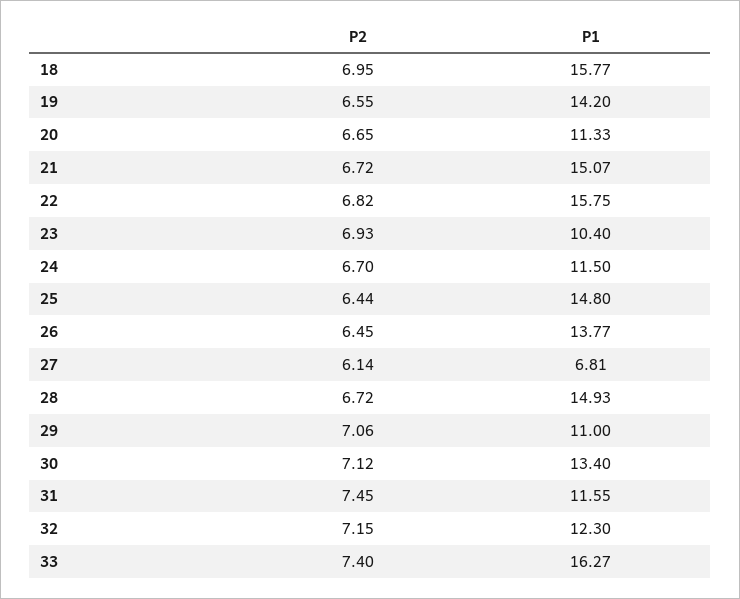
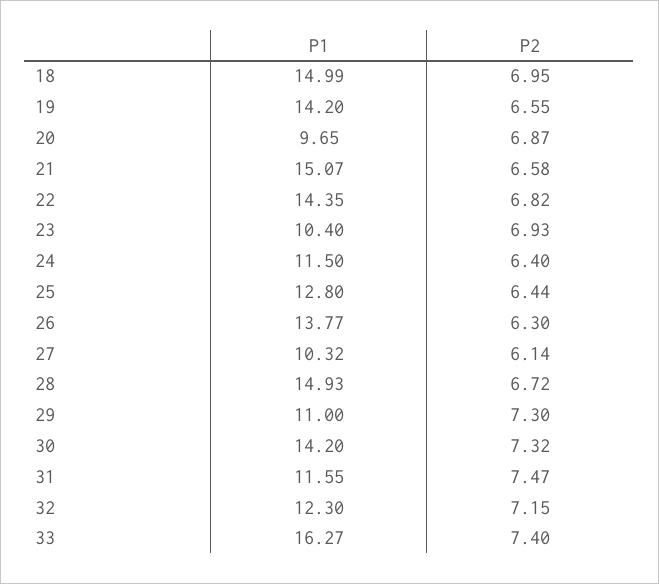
  {
    "P2": {
      "18": 6.95,
      "19": 6.55,
-     "20": 6.65,
+     "20": 6.87,
-     "21": 6.72,
+     "21": 6.58,
      "22": 6.82,
      "23": 6.93,
-     "24": 6.7,
+     "24": 6.4,
      "25": 6.44,
-     "26": 6.45,
+     "26": 6.3,
      "27": 6.14,
      "28": 6.72,
-     "29": 7.06,
+     "29": 7.3,
-     "30": 7.12,
+     "30": 7.32,
-     "31": 7.45,
+     "31": 7.47,
      "32": 7.15,
      "33": 7.4
    },
    "P1": {
-     "18": 15.77,
+     "18": 14.99,
      "19": 14.2,
-     "20": 11.33,
+     "20": 9.65,
      "21": 15.07,
-     "22": 15.75,
+     "22": 14.35,
      "23": 10.4,
      "24": 11.5,
-     "25": 14.8,
+     "25": 12.8,
      "26": 13.77,
-     "27": 6.81,
+     "27": 10.32,
      "28": 14.93,
      "29": 11,
-     "30": 13.4,
+     "30": 14.2,
      "31": 11.55,
      "32": 12.3,
      "33": 16.27
    }
  }

